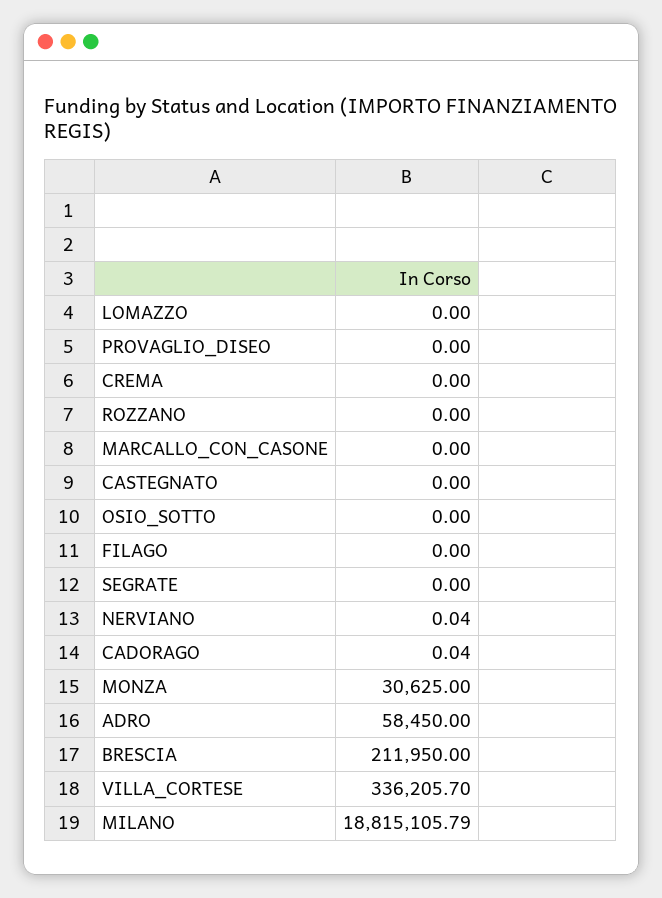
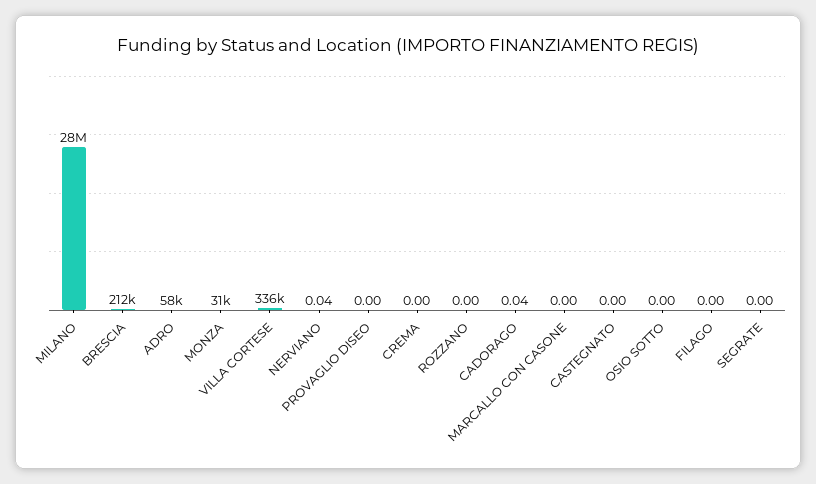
  {
-   "LOMAZZO": 0,
    "PROVAGLIO_DISEO": 0,
    "CREMA": 0,
    "ROZZANO": 0,
    "MARCALLO_CON_CASONE": 0,
    "CASTEGNATO": 0,
    "OSIO_SOTTO": 0,
    "FILAGO": 0,
    "SEGRATE": 0,
    "NERVIANO": 0.04,
    "CADORAGO": 0.04,
    "MONZA": 30625,
    "ADRO": 58450,
    "BRESCIA": 211950,
    "VILLA_CORTESE": 336205.7,
-   "MILANO": 18815105.79
+   "MILANO": 28000000
  }

